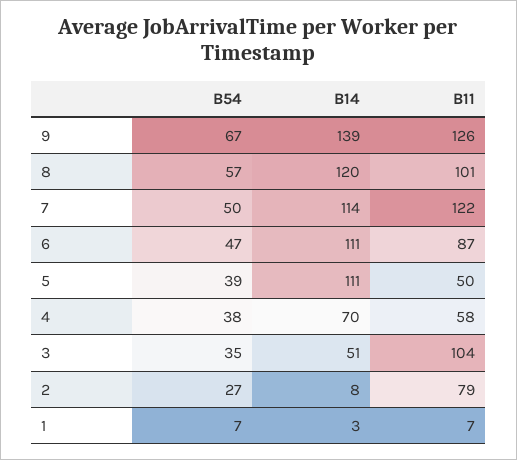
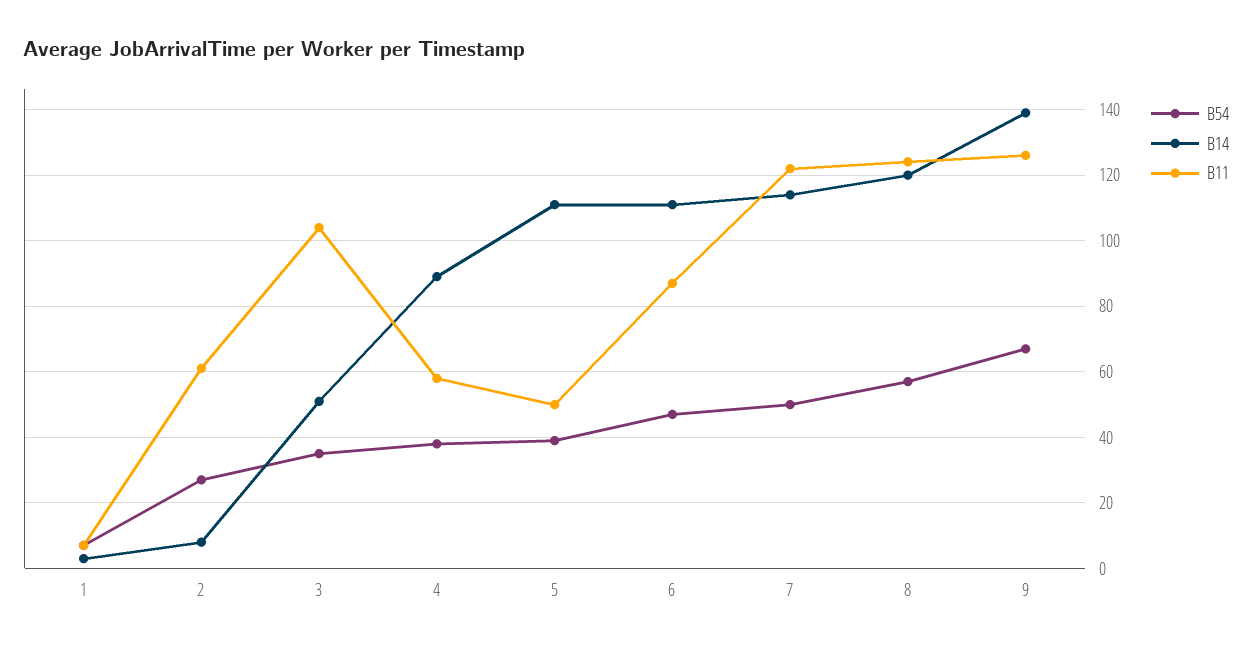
  {
    "B54": {
      "9": 67,
      "8": 57,
      "7": 50,
      "6": 47,
      "5": 39,
      "4": 38,
      "3": 35,
      "2": 27,
      "1": 7
    },
    "B14": {
      "9": 139,
      "8": 120,
      "7": 114,
      "6": 111,
      "5": 111,
-     "4": 70,
+     "4": 90,
      "3": 51,
      "2": 8,
      "1": 3
    },
    "B11": {
      "9": 126,
-     "8": 101,
+     "8": 125,
      "7": 122,
      "6": 87,
      "5": 50,
      "4": 58,
      "3": 104,
-     "2": 79,
+     "2": 60,
      "1": 7
    }
  }

